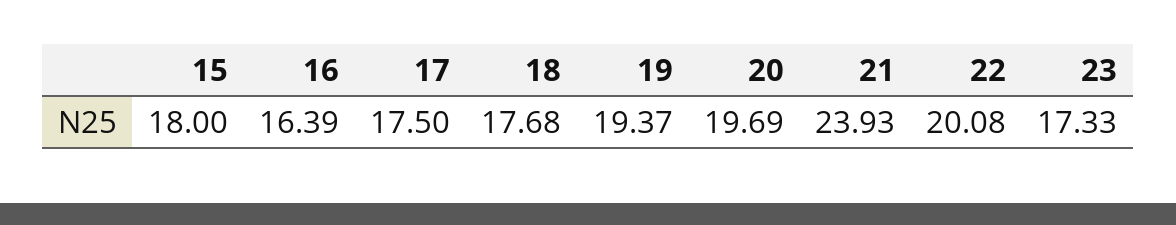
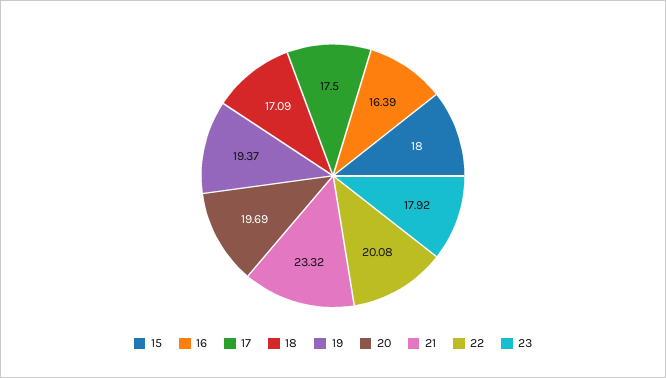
  {
    "15": 18,
    "16": 16.39,
    "17": 17.5,
-   "18": 17.68,
+   "18": 17.09,
    "19": 19.37,
    "20": 19.69,
-   "21": 23.93,
+   "21": 23.32,
    "22": 20.08,
-   "23": 17.33
+   "23": 17.92
  }

